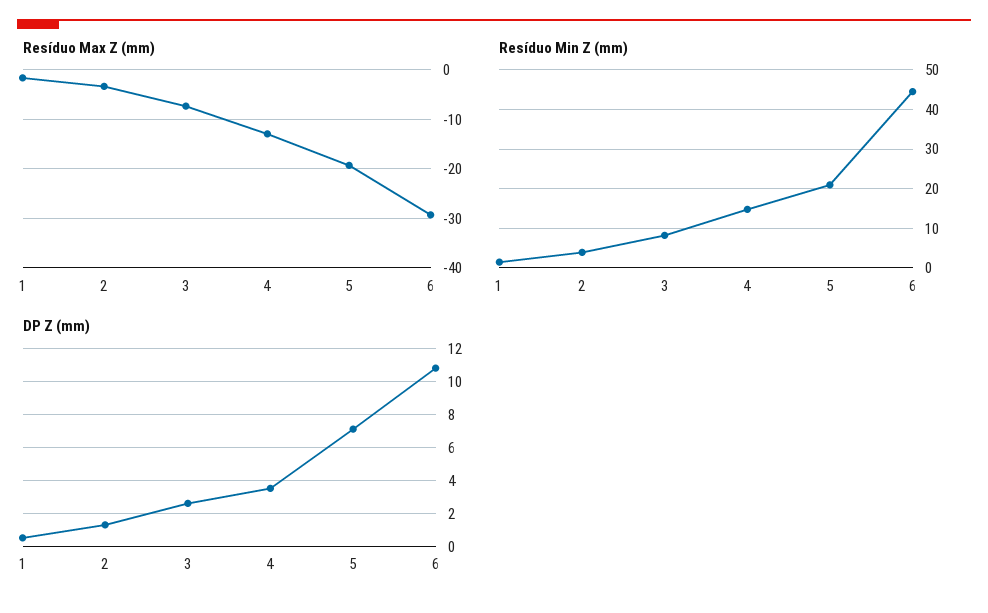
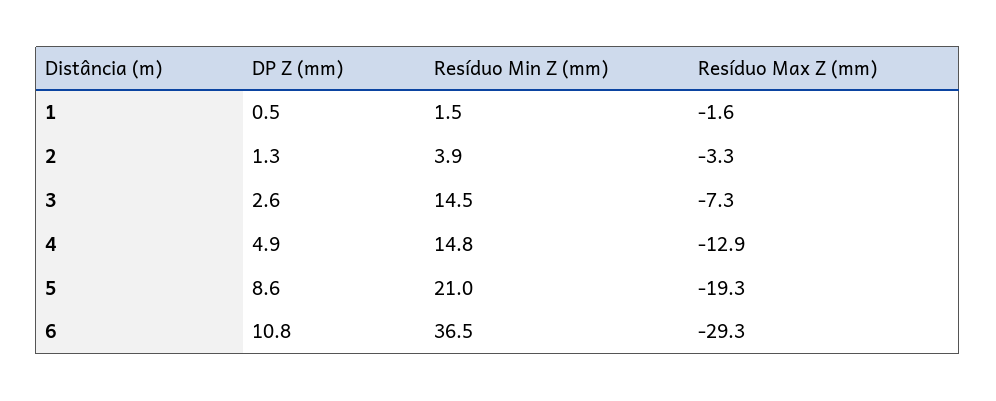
  {
    "Resíduo Max Z (mm)": {
      "1": -1.6,
      "2": -3.3,
      "3": -7.3,
      "4": -12.9,
      "5": -19.3,
      "6": -29.3
    },
    "Resíduo Min Z (mm)": {
      "1": 1.5,
      "2": 3.9,
-     "3": 8,
+     "3": 14.5,
      "4": 14.8,
      "5": 21,
-     "6": 44
+     "6": 36.5
    },
    "DP Z (mm)": {
      "1": 0.5,
      "2": 1.3,
      "3": 2.6,
-     "4": 3.5,
+     "4": 4.9,
-     "5": 7,
+     "5": 8.6,
      "6": 10.8
    }
  }

